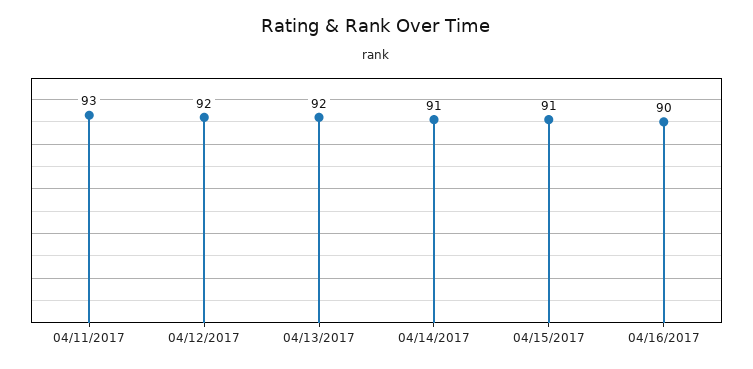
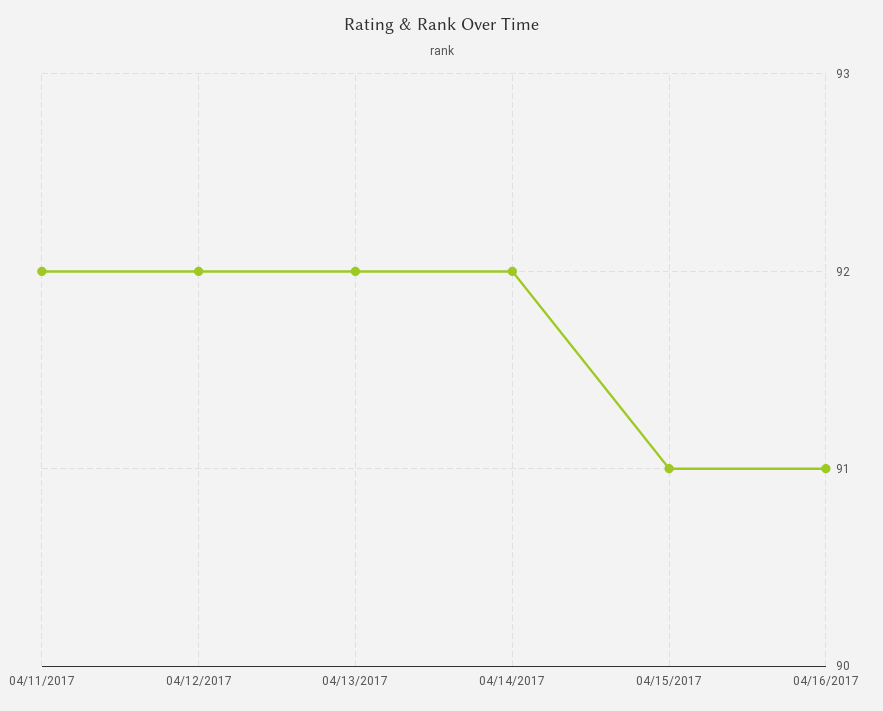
  {
-   "04/11/2017": 93,
+   "04/11/2017": 92,
    "04/12/2017": 92,
    "04/13/2017": 92,
-   "04/14/2017": 91,
+   "04/14/2017": 92,
    "04/15/2017": 91,
-   "04/16/2017": 90
+   "04/16/2017": 91
  }

